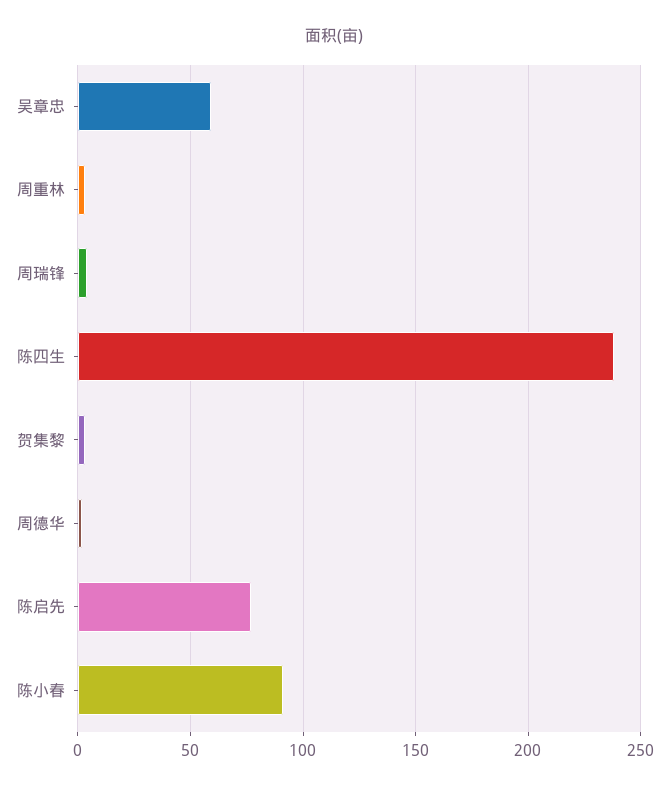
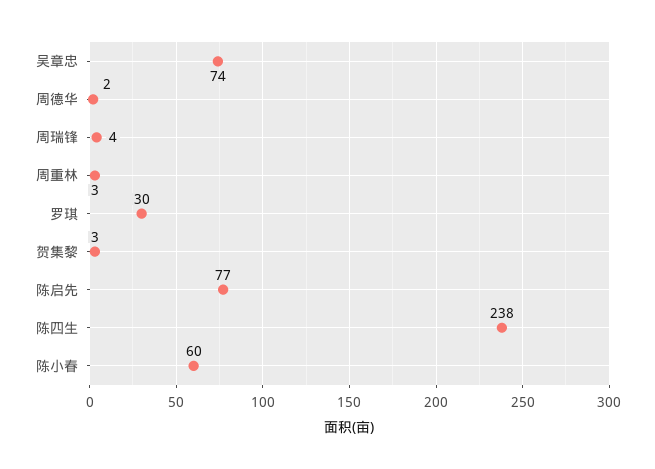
  {
-   "吴章忠": 60,
+   "吴章忠": 74,
    "周重林": 3,
    "周瑞锋": 4,
    "陈四生": 238,
    "贺集黎": 3,
    "周德华": 2,
    "陈启先": 77,
-   "陈小春": 90
+   "陈小春": 60,
+   "罗琪": 30
  }

